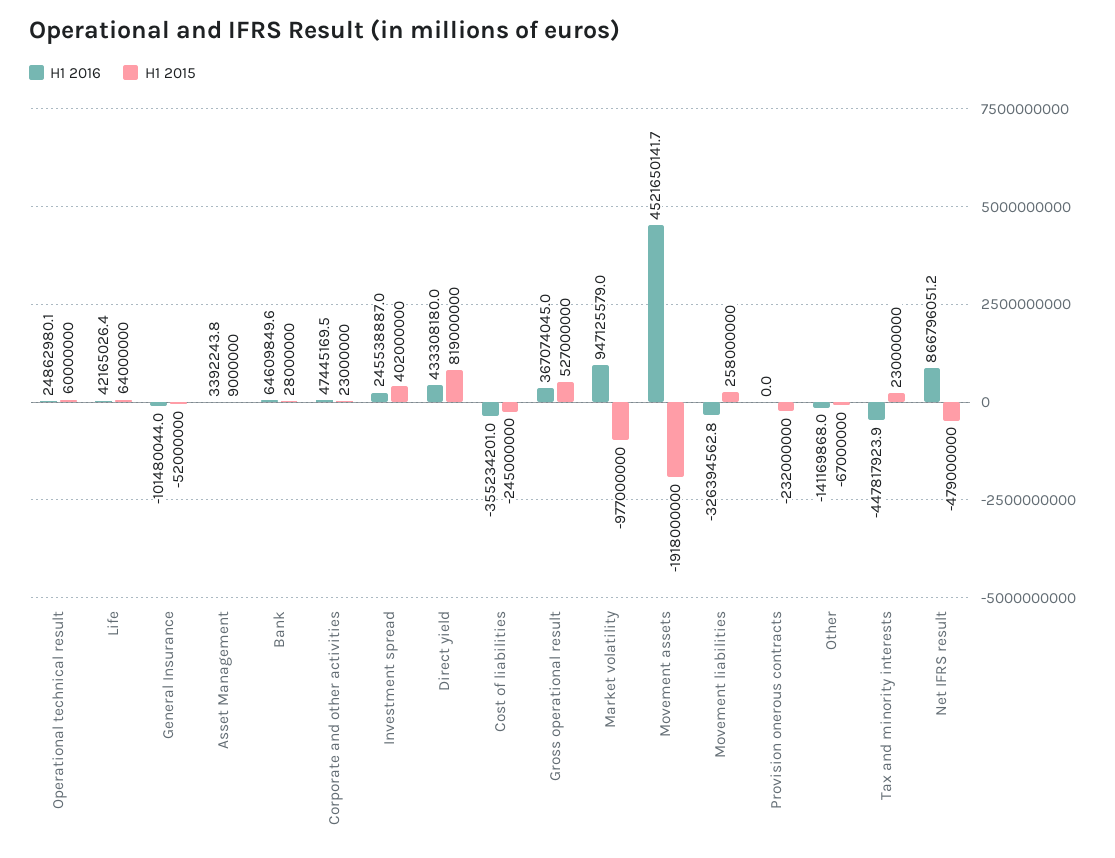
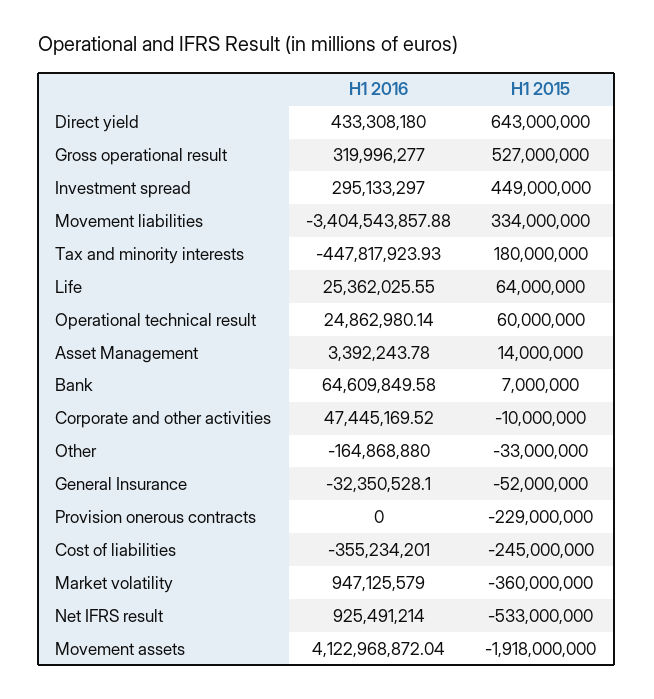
  {
    "H1 2016": {
      "Operational technical result": 24862980.14,
-     "Life": 42165026.4,
+     "Life": 25362025.55,
-     "General Insurance": -101480044,
+     "General Insurance": -32350528.1,
      "Asset Management": 3392243.78,
      "Bank": 64609849.58,
      "Corporate and other activities": 47445169.52,
-     "Investment spread": 245538887,
+     "Investment spread": 295133297,
      "Direct yield": 433308180,
      "Cost of liabilities": -355234201,
-     "Gross operational result": 367074045,
+     "Gross operational result": 319996277,
      "Market volatility": 947125579,
-     "Movement assets": 4521650141.7,
+     "Movement assets": 4122968872.04,
-     "Movement liabilities": -326394562.8,
+     "Movement liabilities": -3404543857.88,
      "Provision onerous contracts": 0,
-     "Other": -141169868,
+     "Other": -164868880,
      "Tax and minority interests": -447817923.93,
-     "Net IFRS result": 866796051.2
+     "Net IFRS result": 925491214
    },
    "H1 2015": {
      "Operational technical result": 60000000,
      "Life": 64000000,
      "General Insurance": -52000000,
-     "Asset Management": 9000000,
+     "Asset Management": 14000000,
-     "Bank": 28000000,
+     "Bank": 7000000,
-     "Corporate and other activities": 23000000,
+     "Corporate and other activities": -10000000,
-     "Investment spread": 402000000,
+     "Investment spread": 449000000,
-     "Direct yield": 819000000,
+     "Direct yield": 643000000,
      "Cost of liabilities": -245000000,
      "Gross operational result": 527000000,
-     "Market volatility": -977000000,
+     "Market volatility": -360000000,
      "Movement assets": -1918000000,
-     "Movement liabilities": 258000000,
+     "Movement liabilities": 334000000,
-     "Provision onerous contracts": -232000000,
+     "Provision onerous contracts": -229000000,
-     "Other": -67000000,
+     "Other": -33000000,
-     "Tax and minority interests": 230000000,
+     "Tax and minority interests": 180000000,
-     "Net IFRS result": -479000000
+     "Net IFRS result": -533000000
    }
  }

